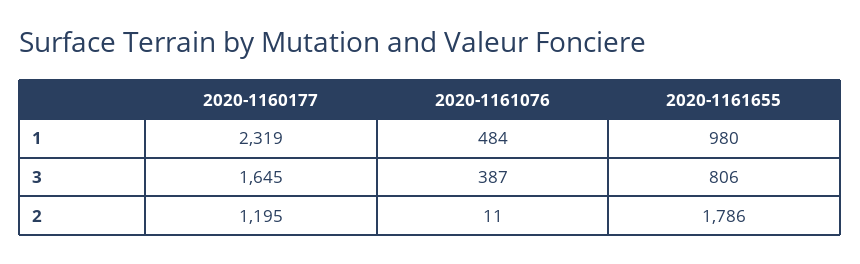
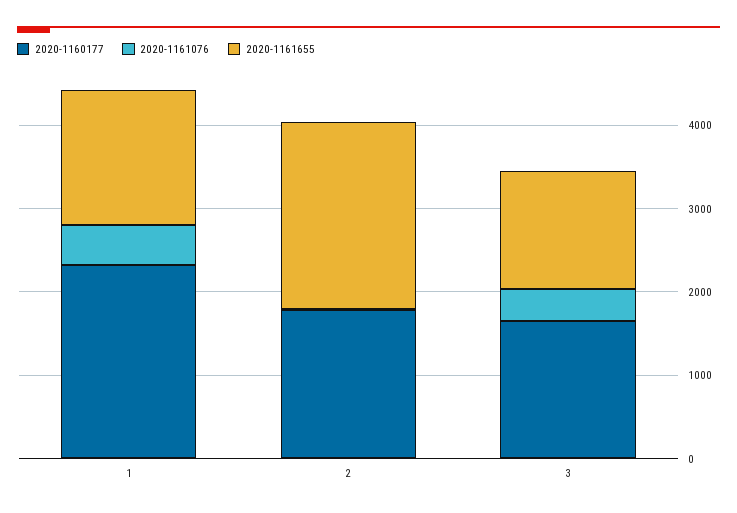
  {
    "2020-1160177": {
      "1": 2319,
      "3": 1645,
-     "2": 1195
+     "2": 1800
    },
    "2020-1161076": {
      "1": 484,
      "3": 387,
      "2": 11
    },
    "2020-1161655": {
-     "1": 980,
+     "1": 1600,
-     "3": 806,
+     "3": 1400,
-     "2": 1786
+     "2": 2200
    }
  }

